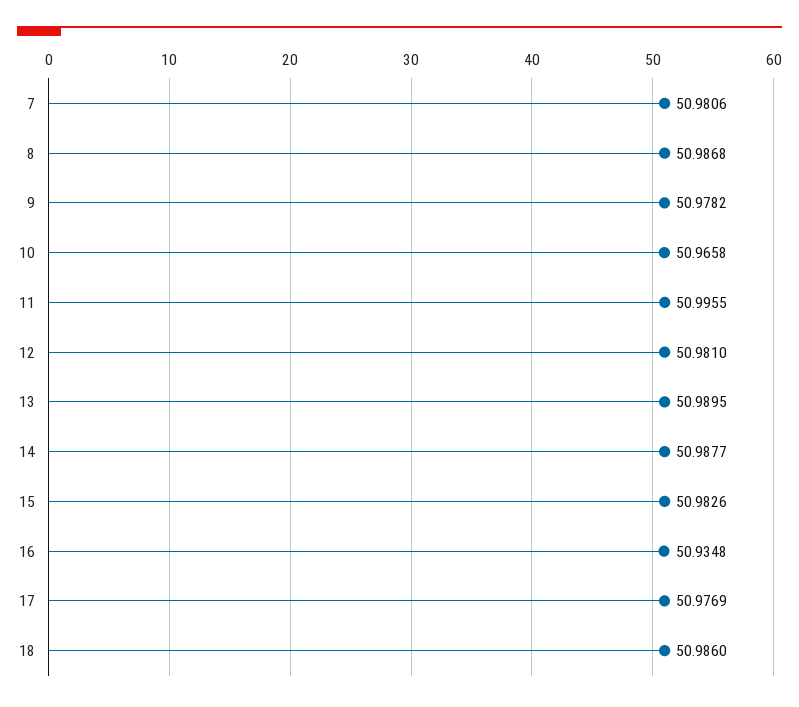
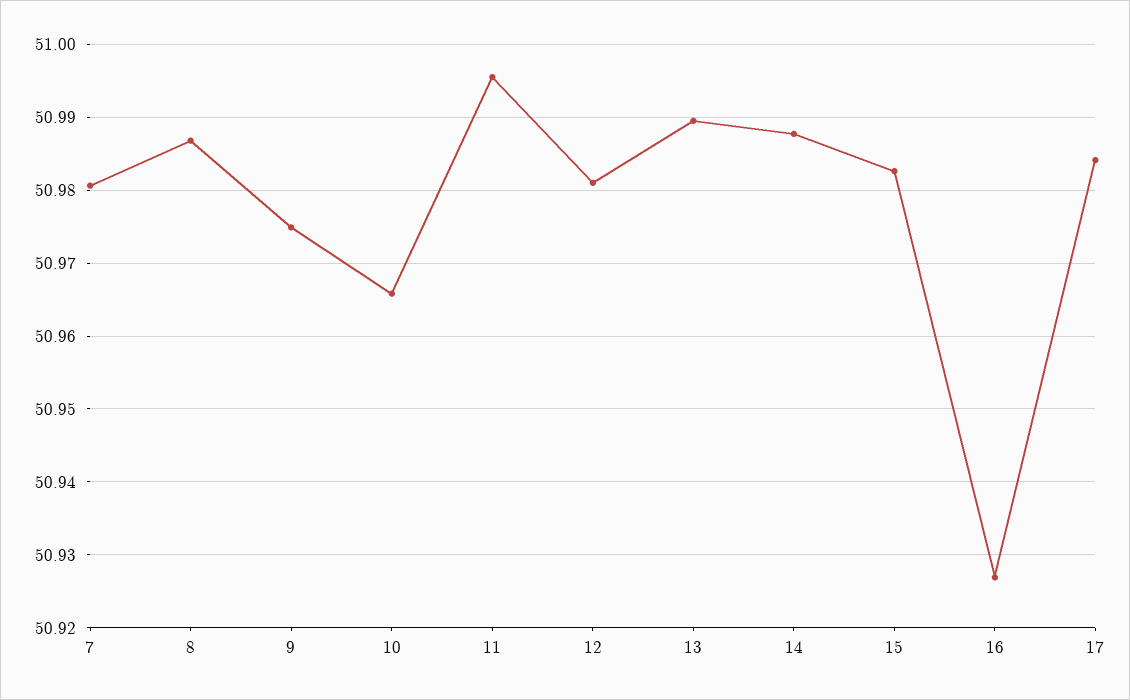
  {
    "7": 50.9806,
    "8": 50.9868,
-   "9": 50.9782,
+   "9": 50.975,
    "10": 50.9658,
    "11": 50.9955,
    "12": 50.981,
    "13": 50.9895,
    "14": 50.9877,
    "15": 50.9826,
-   "16": 50.9348,
+   "16": 50.927,
-   "17": 50.9769,
+   "17": 50.984
-   "18": 50.986
  }

